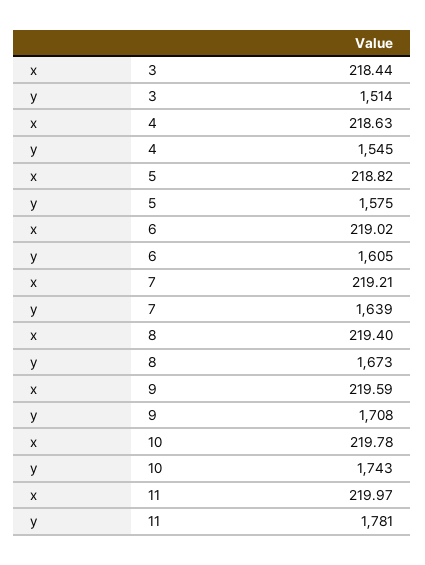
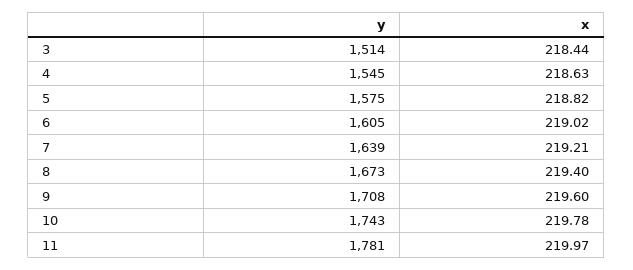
  {
    "x": {
      "3": 218.44,
      "4": 218.63,
      "5": 218.82,
      "6": 219.02,
      "7": 219.21,
      "8": 219.4,
-     "9": 219.59,
+     "9": 219.6,
      "10": 219.78,
      "11": 219.97
    },
    "y": {
      "3": 1514,
      "4": 1545,
      "5": 1575,
      "6": 1605,
      "7": 1639,
      "8": 1673,
      "9": 1708,
      "10": 1743,
      "11": 1781
    }
  }

